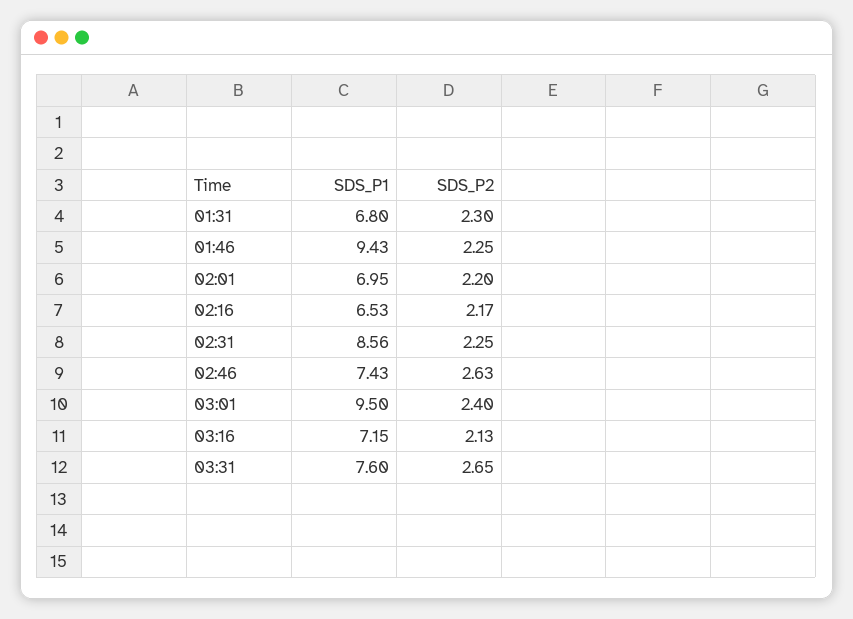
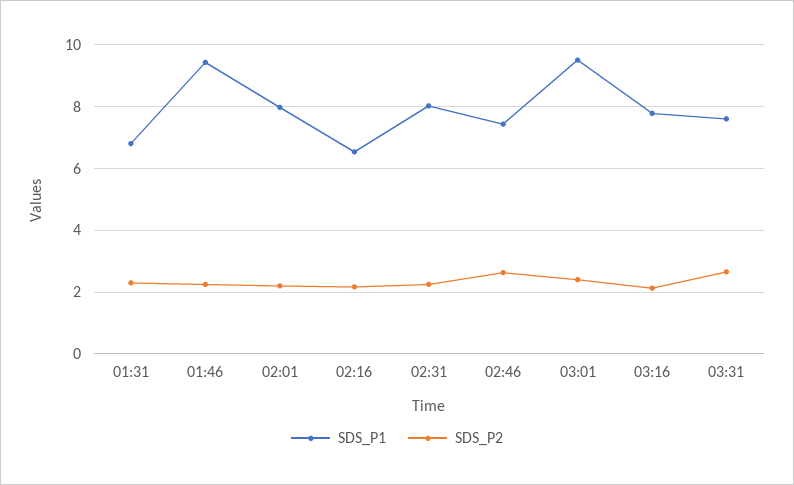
  {
    "SDS_P1": {
      "01:31": 6.8,
      "01:46": 9.43,
-     "02:01": 6.95,
+     "02:01": 8,
      "02:16": 6.53,
-     "02:31": 8.56,
+     "02:31": 8,
      "02:46": 7.43,
      "03:01": 9.5,
-     "03:16": 7.15,
+     "03:16": 7.8,
      "03:31": 7.6
    },
    "SDS_P2": {
      "01:31": 2.3,
      "01:46": 2.25,
      "02:01": 2.2,
      "02:16": 2.17,
      "02:31": 2.25,
      "02:46": 2.63,
      "03:01": 2.4,
      "03:16": 2.13,
      "03:31": 2.65
    }
  }

